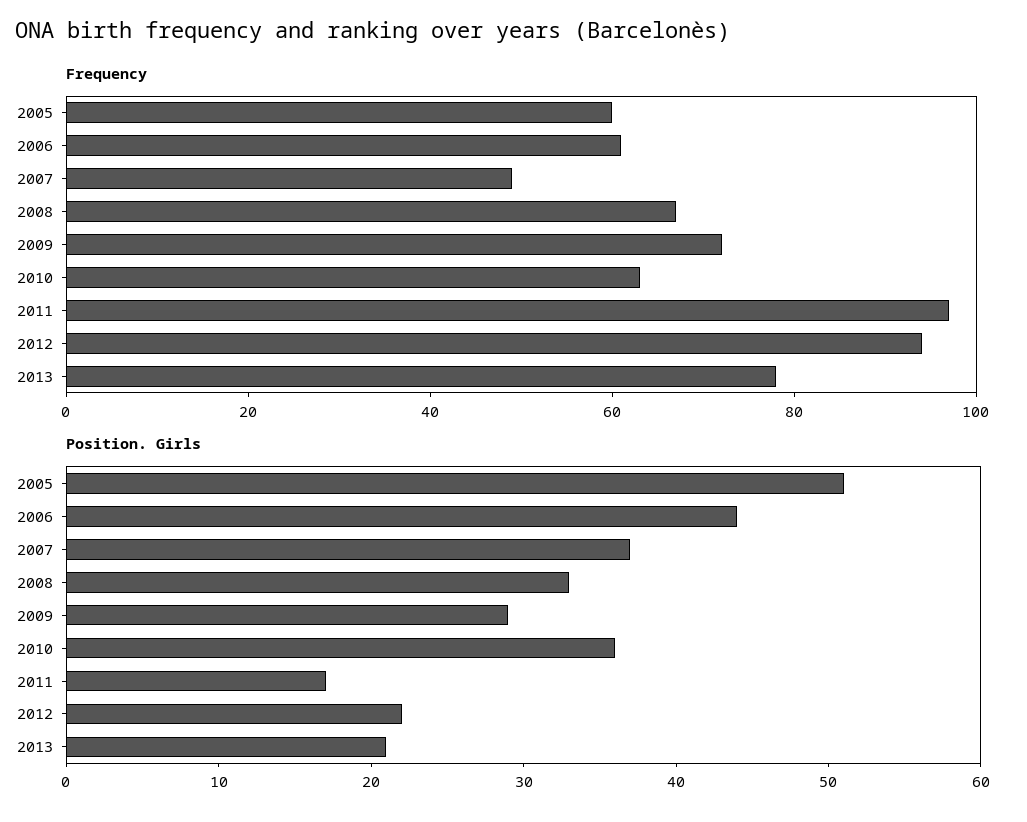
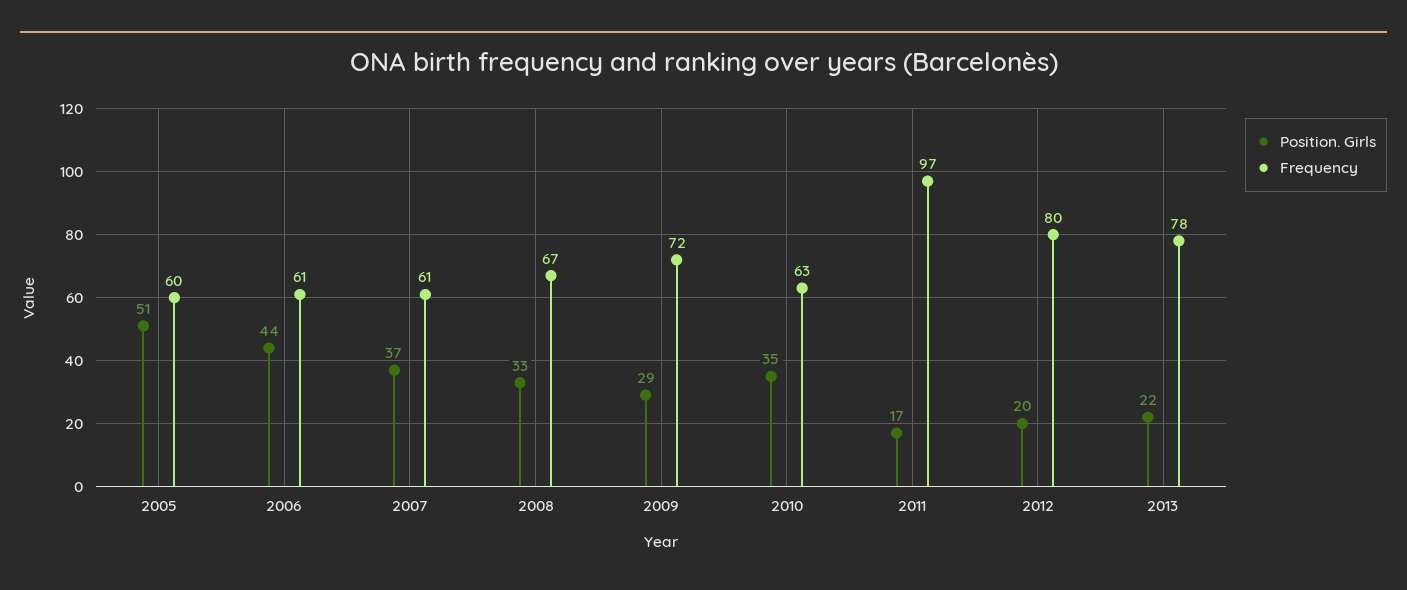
  {
    "Frequency": {
      "2005": 60,
      "2006": 61,
-     "2007": 50,
+     "2007": 61,
      "2008": 67,
      "2009": 72,
      "2010": 63,
      "2011": 97,
-     "2012": 95,
+     "2012": 80,
      "2013": 78
    },
    "Position. Girls": {
      "2005": 51,
      "2006": 44,
      "2007": 37,
      "2008": 33,
      "2009": 29,
-     "2010": 36,
+     "2010": 35,
      "2011": 17,
-     "2012": 22,
+     "2012": 20,
-     "2013": 21
+     "2013": 22
    }
  }

